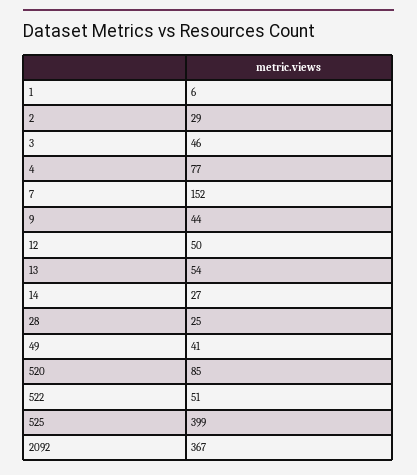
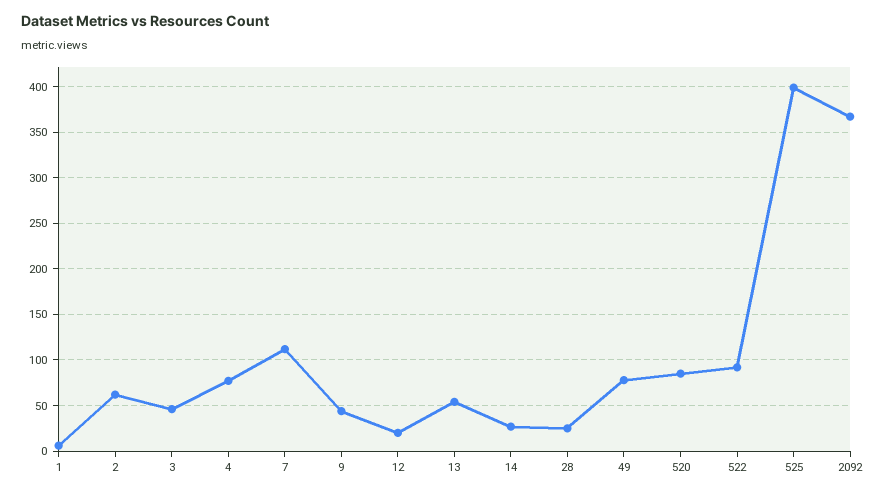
  {
    "1": 6,
-   "2": 29,
+   "2": 60,
    "3": 46,
    "4": 77,
-   "7": 152,
+   "7": 110,
    "9": 44,
-   "12": 50,
+   "12": 20,
    "13": 54,
    "14": 27,
    "28": 25,
-   "49": 41,
+   "49": 80,
    "520": 85,
-   "522": 51,
+   "522": 90,
    "525": 399,
    "2092": 367
  }

